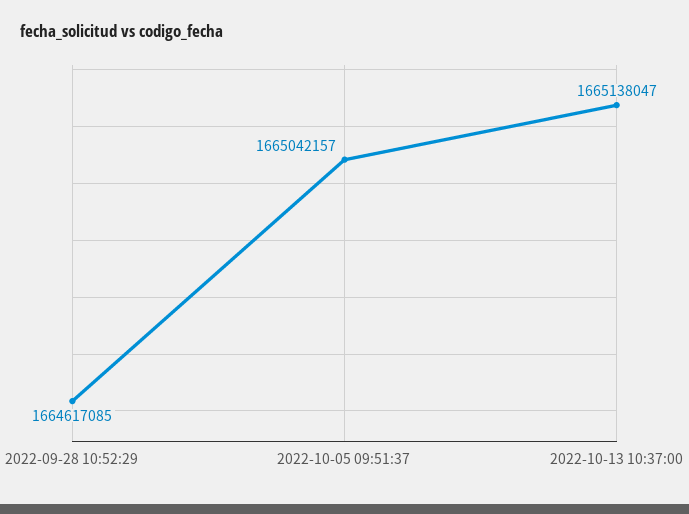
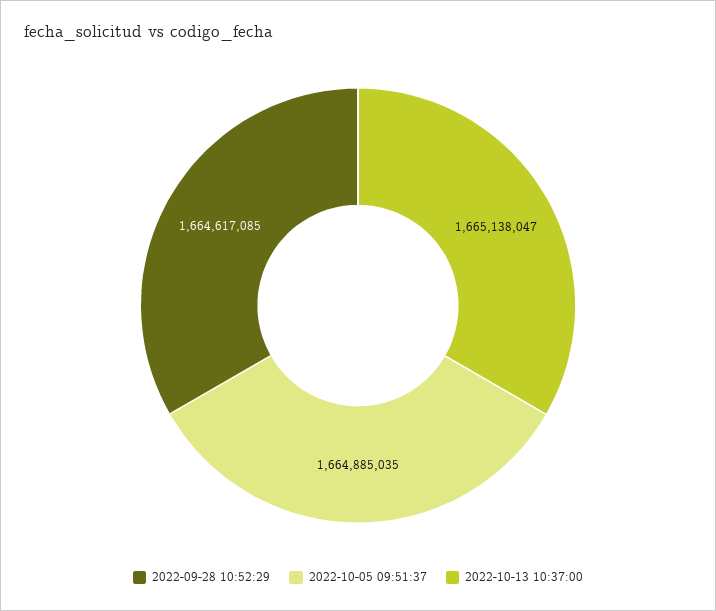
  {
    "2022-09-28 10:52:29": 1664617085,
-   "2022-10-05 09:51:37": 1665042157,
+   "2022-10-05 09:51:37": 1664885035,
    "2022-10-13 10:37:00": 1665138047
  }

